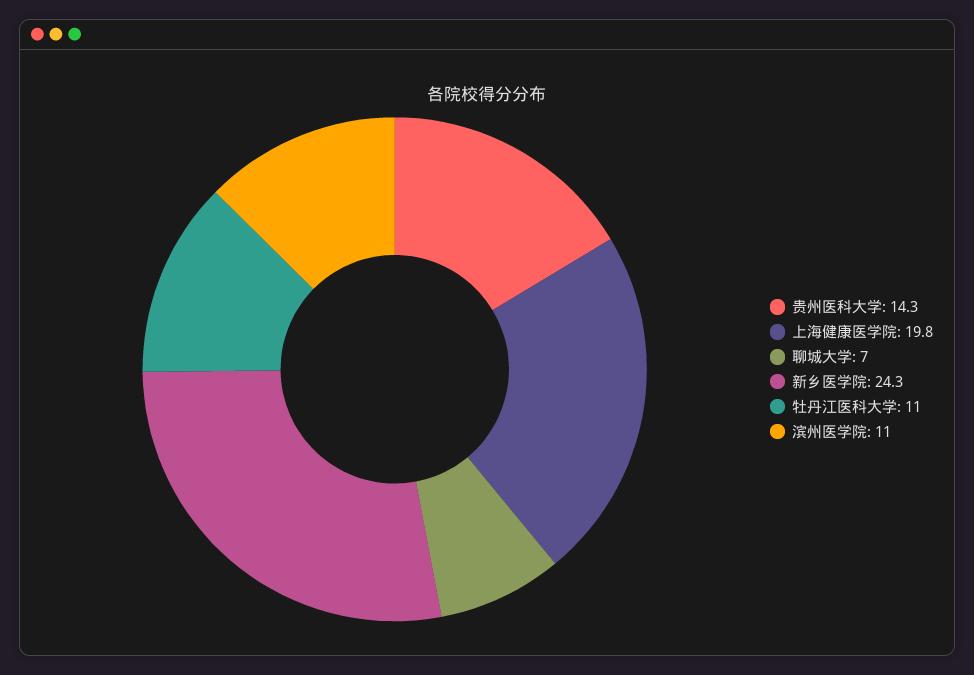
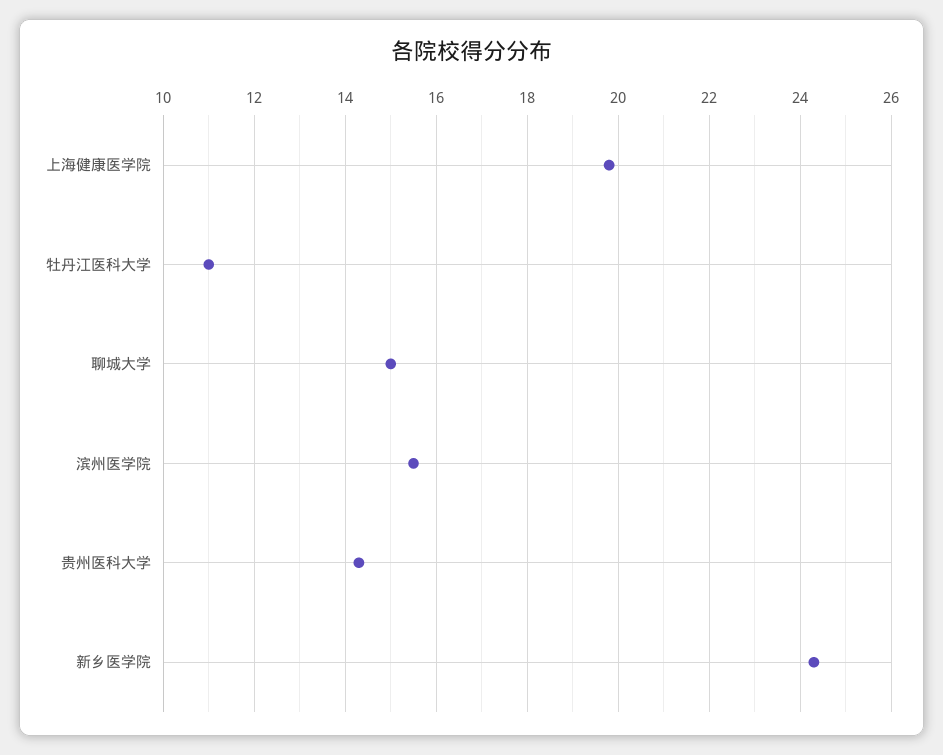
  {
    "贵州医科大学": 14.3,
    "上海健康医学院": 19.8,
-   "聊城大学": 7,
+   "聊城大学": 15,
    "新乡医学院": 24.3,
    "牡丹江医科大学": 11,
-   "滨州医学院": 11
+   "滨州医学院": 15.5
  }

